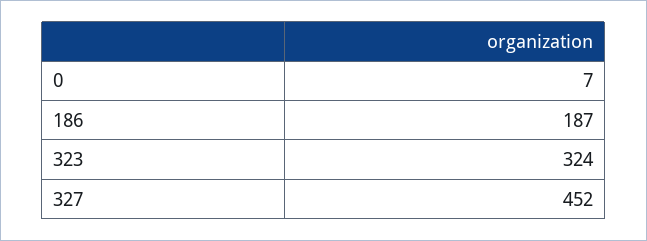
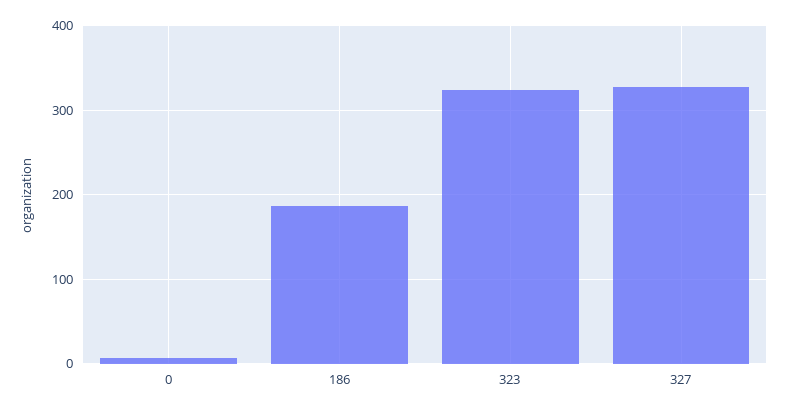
  {
    "0": 7,
    "186": 187,
    "323": 324,
-   "327": 452
+   "327": 330
  }

